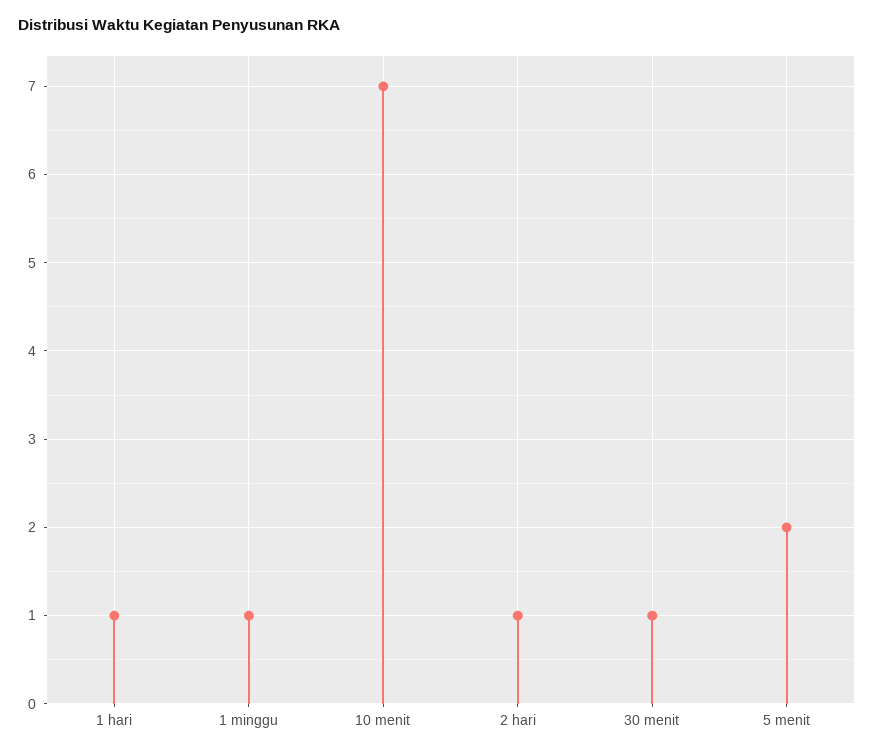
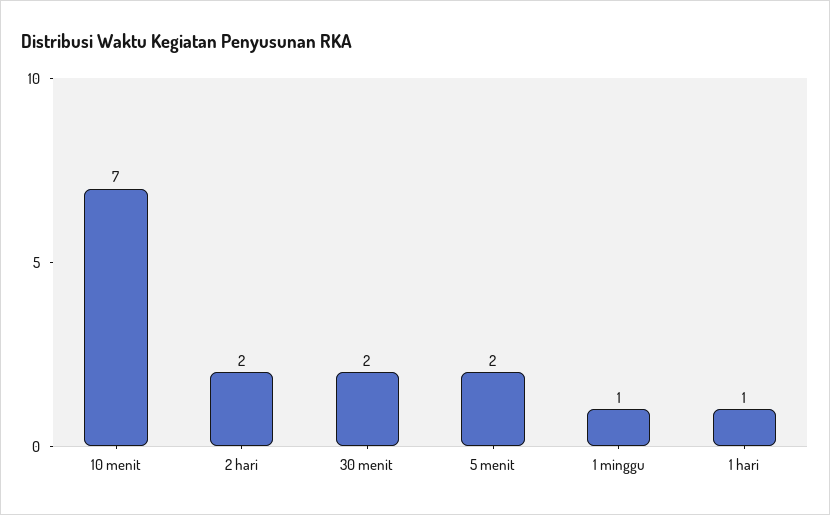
  {
    "1 hari": 1,
    "1 minggu": 1,
    "10 menit": 7,
-   "2 hari": 1,
+   "2 hari": 2,
-   "30 menit": 1,
+   "30 menit": 2,
    "5 menit": 2
  }

